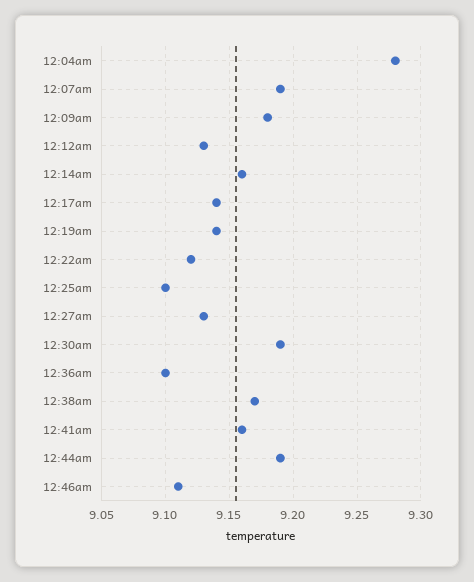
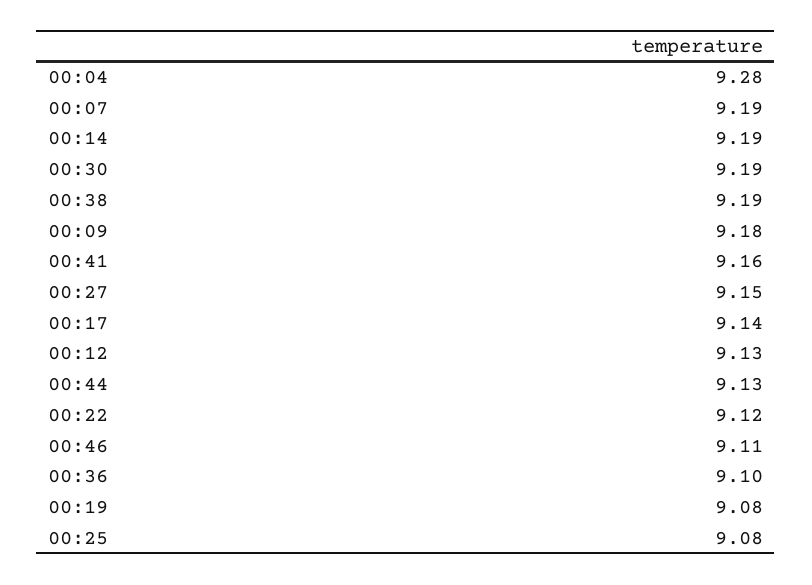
  {
    "12:04am": 9.28,
    "12:07am": 9.19,
    "12:09am": 9.18,
    "12:12am": 9.13,
-   "12:14am": 9.16,
+   "12:14am": 9.19,
    "12:17am": 9.14,
-   "12:19am": 9.14,
+   "12:19am": 9.08,
    "12:22am": 9.12,
-   "12:25am": 9.1,
+   "12:25am": 9.08,
-   "12:27am": 9.13,
+   "12:27am": 9.15,
    "12:30am": 9.19,
    "12:36am": 9.1,
-   "12:38am": 9.17,
+   "12:38am": 9.19,
    "12:41am": 9.16,
-   "12:44am": 9.19,
+   "12:44am": 9.13,
    "12:46am": 9.11
  }

